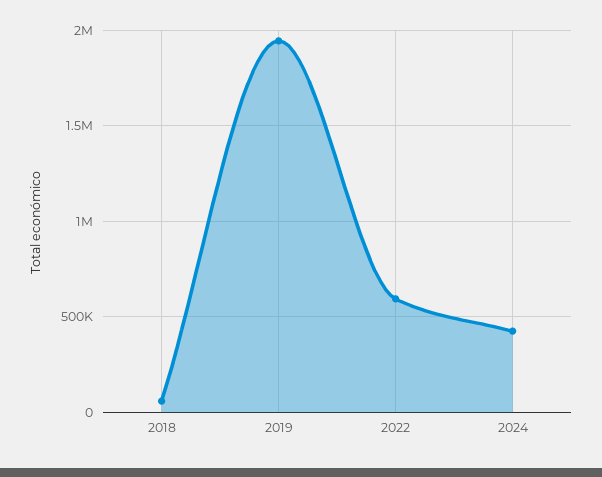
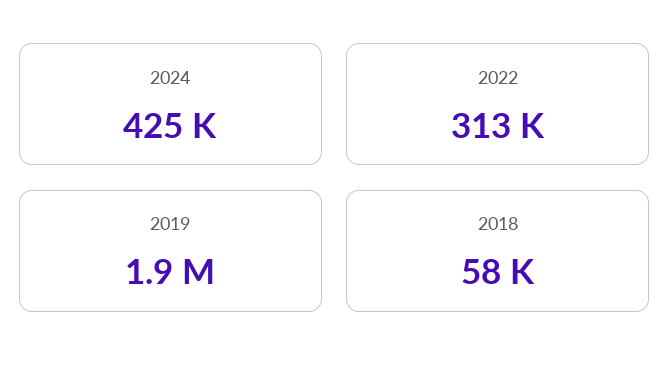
  {
    "2018": 58000,
    "2019": 1900000,
-   "2022": 600000,
+   "2022": 313000,
    "2024": 425000
  }

